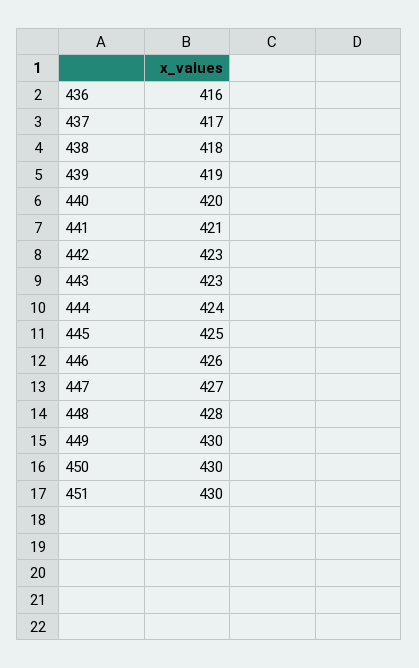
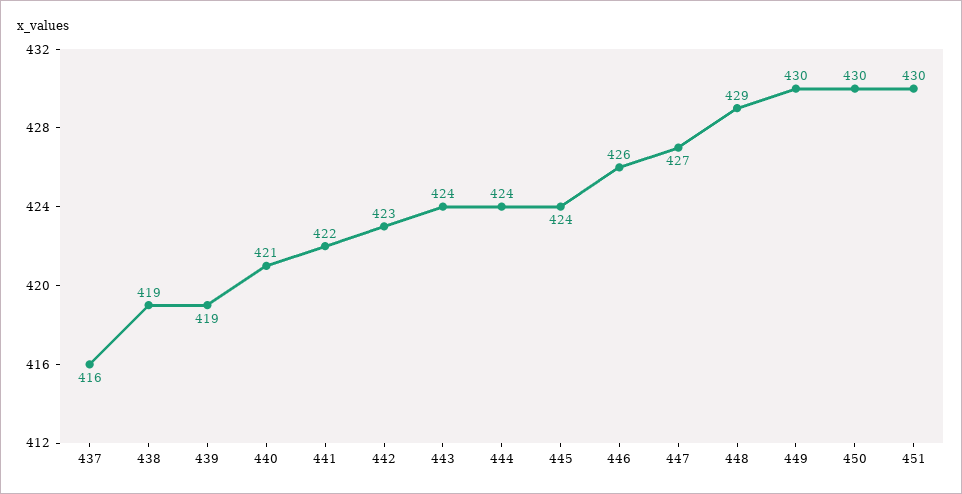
  {
-   "436": 416,
-   "437": 417,
+   "437": 416,
-   "438": 418,
+   "438": 419,
    "439": 419,
-   "440": 420,
+   "440": 421,
-   "441": 421,
+   "441": 422,
    "442": 423,
-   "443": 423,
+   "443": 424,
    "444": 424,
-   "445": 425,
+   "445": 424,
    "446": 426,
    "447": 427,
-   "448": 428,
+   "448": 429,
    "449": 430,
    "450": 430,
    "451": 430
  }

